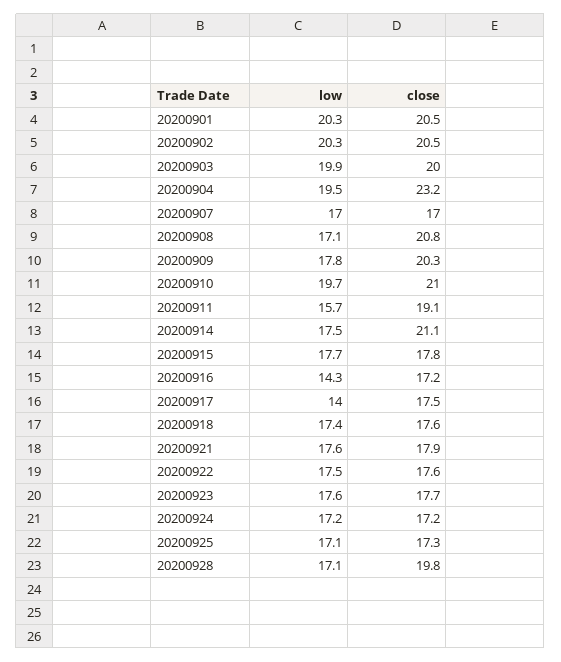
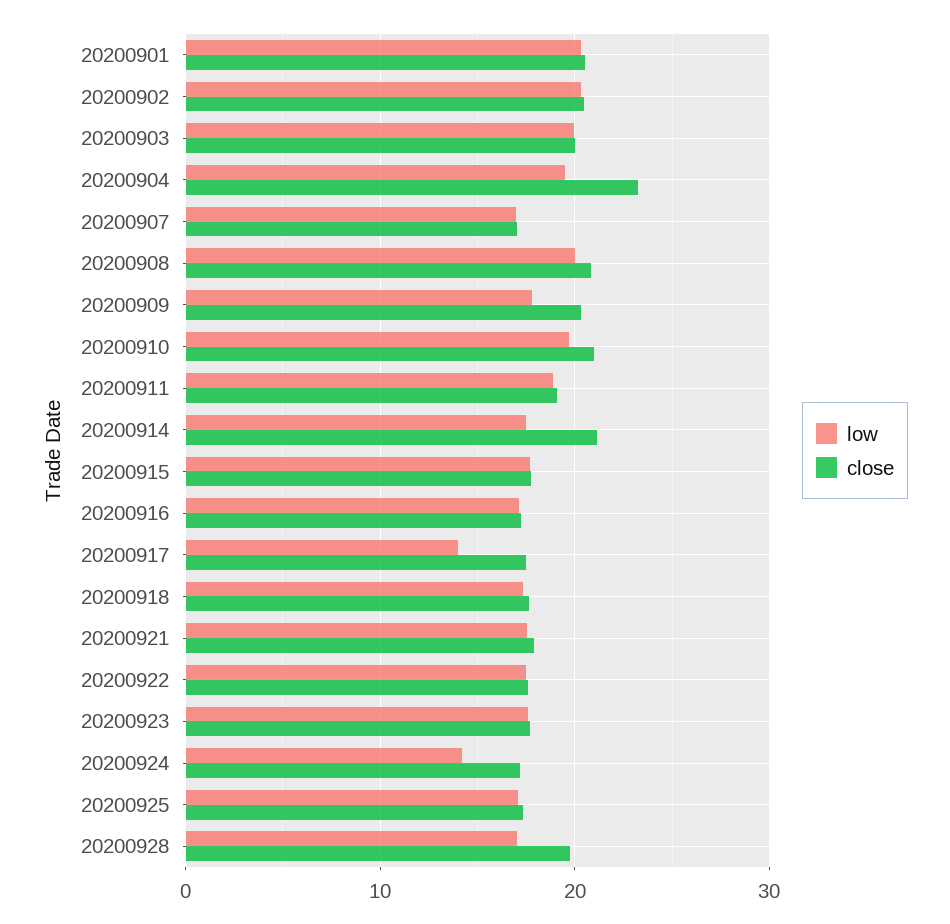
  {
    "low": {
      "20200901": 20.3,
      "20200902": 20.3,
      "20200903": 19.9,
      "20200904": 19.5,
      "20200907": 17,
-     "20200908": 17.1,
+     "20200908": 20,
      "20200909": 17.8,
      "20200910": 19.7,
-     "20200911": 15.7,
+     "20200911": 19,
      "20200914": 17.5,
      "20200915": 17.7,
-     "20200916": 14.3,
+     "20200916": 17,
      "20200917": 14,
      "20200918": 17.4,
      "20200921": 17.6,
      "20200922": 17.5,
      "20200923": 17.6,
-     "20200924": 17.2,
+     "20200924": 14,
      "20200925": 17.1,
      "20200928": 17.1
    },
    "close": {
      "20200901": 20.5,
      "20200902": 20.5,
      "20200903": 20,
      "20200904": 23.2,
      "20200907": 17,
      "20200908": 20.8,
      "20200909": 20.3,
      "20200910": 21,
      "20200911": 19.1,
      "20200914": 21.1,
      "20200915": 17.8,
      "20200916": 17.2,
      "20200917": 17.5,
      "20200918": 17.6,
      "20200921": 17.9,
      "20200922": 17.6,
      "20200923": 17.7,
      "20200924": 17.2,
      "20200925": 17.3,
      "20200928": 19.8
    }
  }

